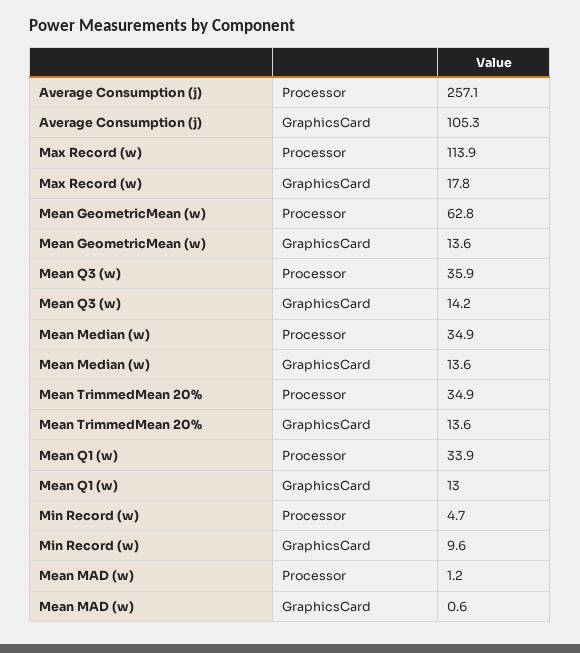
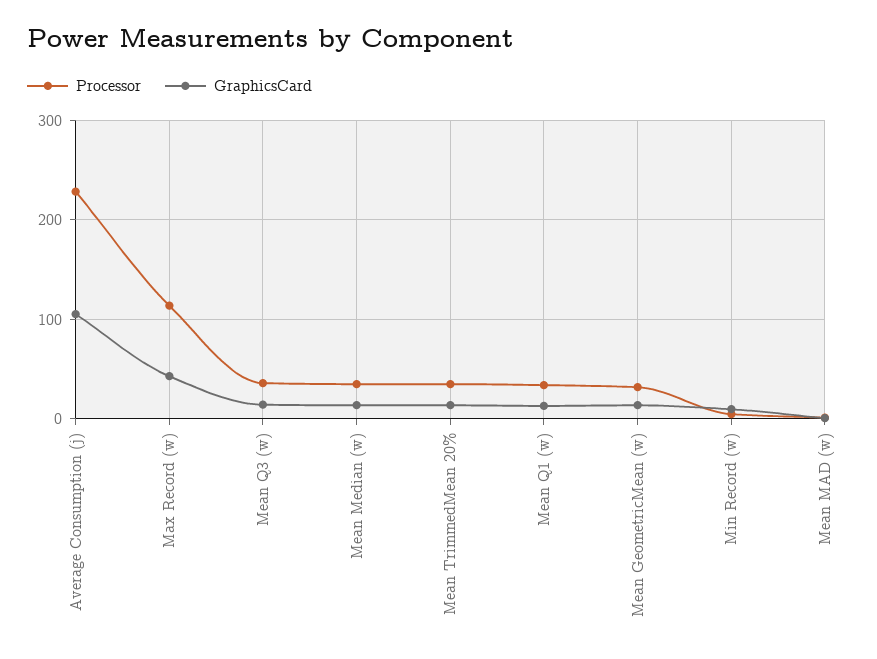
  {
    "Processor": {
-     "Average Consumption (j)": 257.1,
+     "Average Consumption (j)": 230,
      "Max Record (w)": 113.9,
-     "Mean GeometricMean (w)": 62.8,
+     "Mean GeometricMean (w)": 30,
      "Mean Q3 (w)": 35.9,
      "Mean Median (w)": 34.9,
      "Mean TrimmedMean 20%": 34.9,
      "Mean Q1 (w)": 33.9,
      "Min Record (w)": 4.7,
      "Mean MAD (w)": 1.2
    },
    "GraphicsCard": {
      "Average Consumption (j)": 105.3,
-     "Max Record (w)": 17.8,
+     "Max Record (w)": 40,
      "Mean GeometricMean (w)": 13.6,
      "Mean Q3 (w)": 14.2,
      "Mean Median (w)": 13.6,
      "Mean TrimmedMean 20%": 13.6,
      "Mean Q1 (w)": 13,
      "Min Record (w)": 9.6,
      "Mean MAD (w)": 0.6
    }
  }

